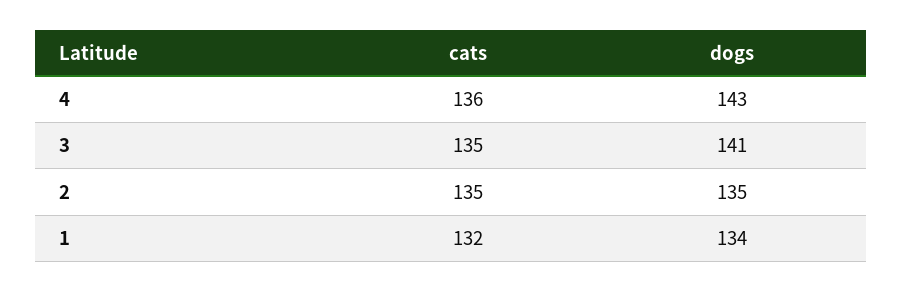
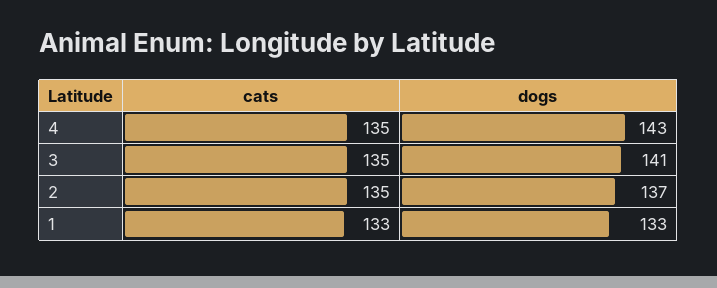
  {
    "cats": {
-     "4": 136,
+     "4": 135,
      "3": 135,
      "2": 135,
-     "1": 132
+     "1": 133
    },
    "dogs": {
      "4": 143,
      "3": 141,
-     "2": 135,
+     "2": 137,
-     "1": 134
+     "1": 133
    }
  }

